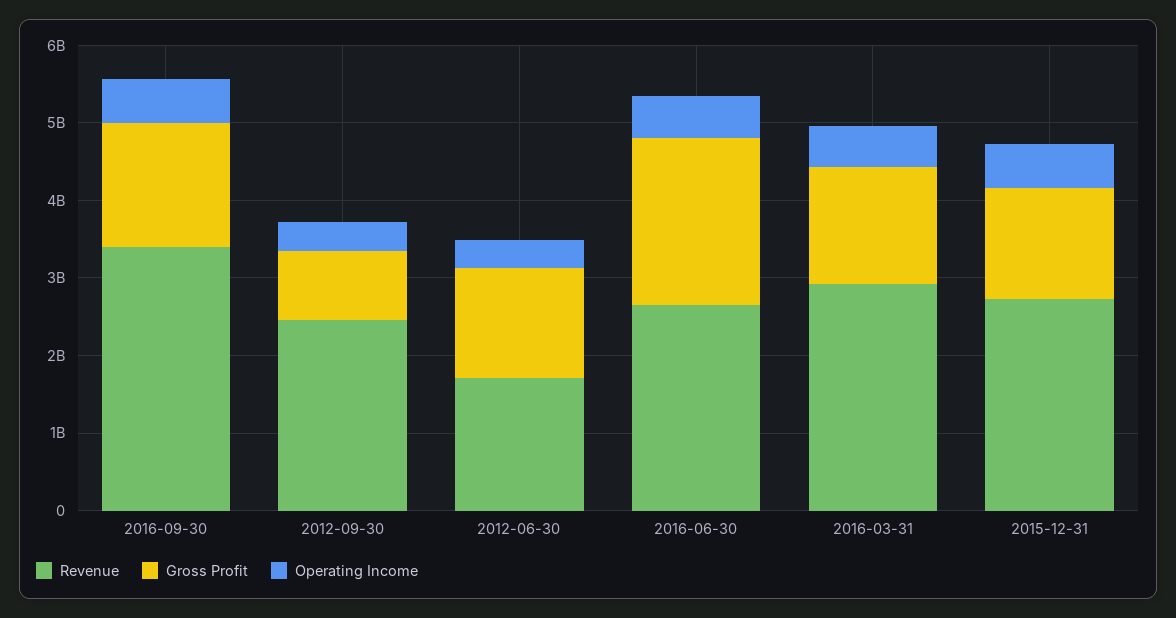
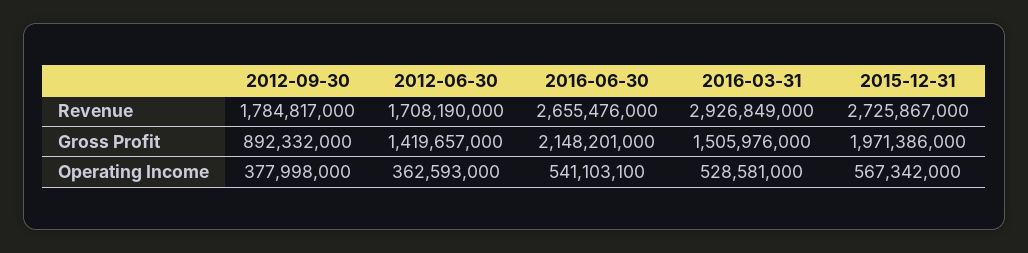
  {
    "Revenue": {
-     "2016-09-30": 3400000000,
-     "2012-09-30": 2400000000,
+     "2012-09-30": 1784817000,
      "2012-06-30": 1708190000,
      "2016-06-30": 2655476000,
      "2016-03-31": 2926849000,
      "2015-12-31": 2725867000
    },
    "Gross Profit": {
-     "2016-09-30": 1600000000,
      "2012-09-30": 892332000,
      "2012-06-30": 1419657000,
      "2016-06-30": 2148201000,
      "2016-03-31": 1505976000,
-     "2015-12-31": 1400000000
+     "2015-12-31": 1971386000
    },
    "Operating Income": {
-     "2016-09-30": 600000000,
      "2012-09-30": 377998000,
      "2012-06-30": 362593000,
      "2016-06-30": 541103100,
      "2016-03-31": 528581000,
      "2015-12-31": 567342000
    }
  }

